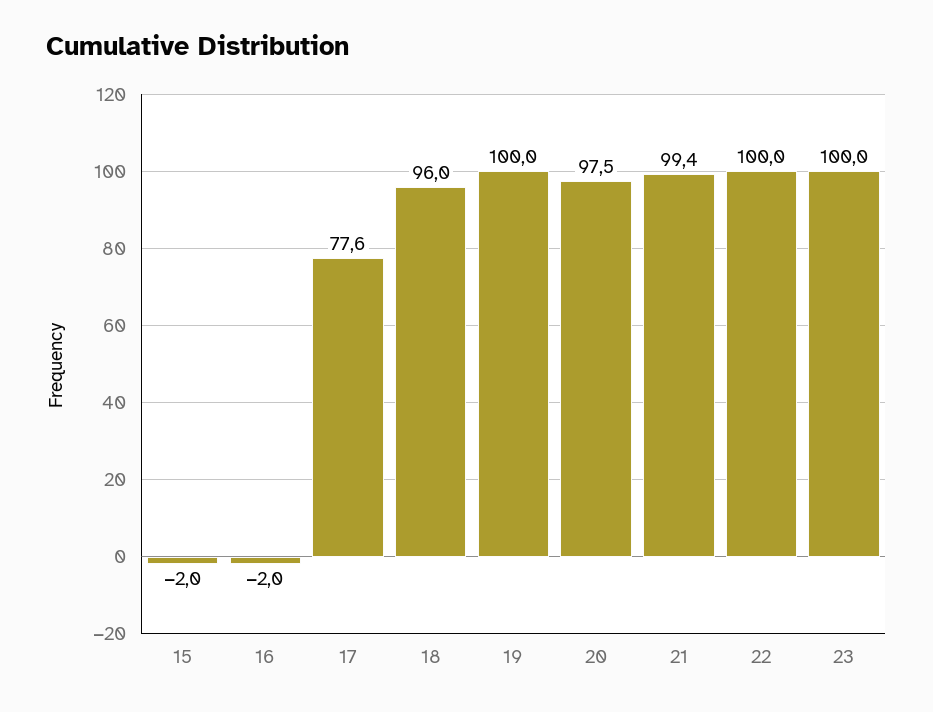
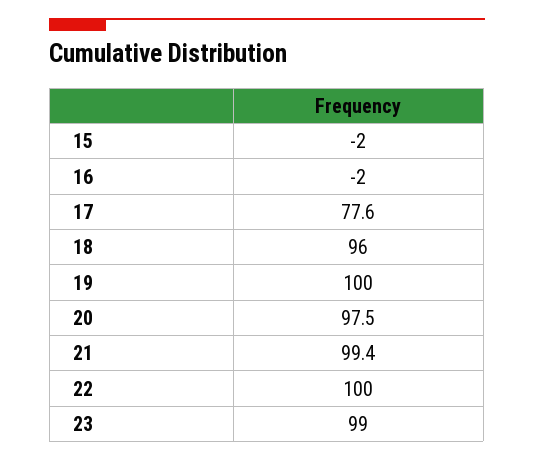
  {
    "15": -2,
    "16": -2,
    "17": 77.6,
    "18": 96,
    "19": 100,
    "20": 97.5,
    "21": 99.4,
    "22": 100,
-   "23": 100
+   "23": 99
  }

